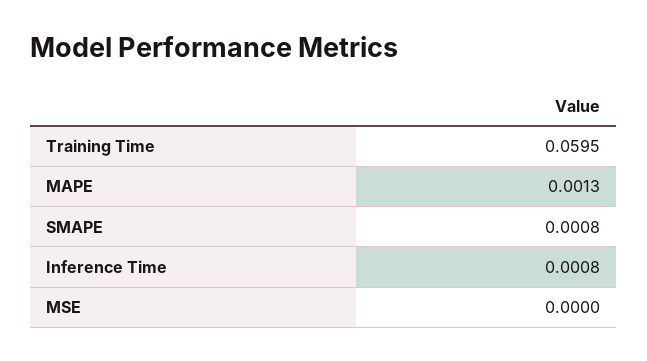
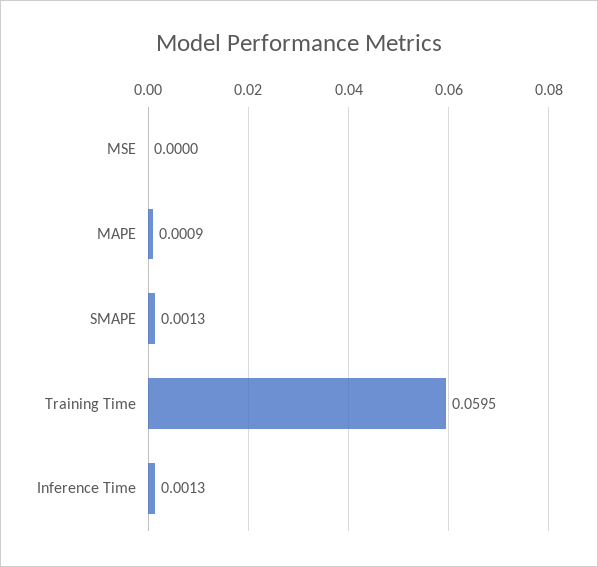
  {
    "Training Time": 0.0595,
-   "MAPE": 0.0013,
+   "MAPE": 0.0009,
-   "SMAPE": 0.0008,
+   "SMAPE": 0.0013,
-   "Inference Time": 0.0008,
+   "Inference Time": 0.0013,
    "MSE": 0
  }

